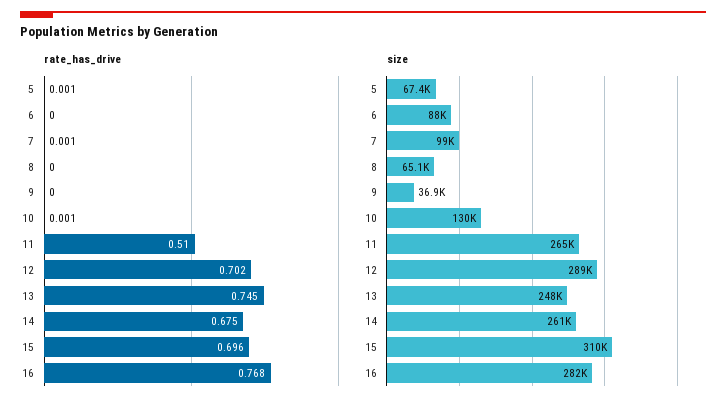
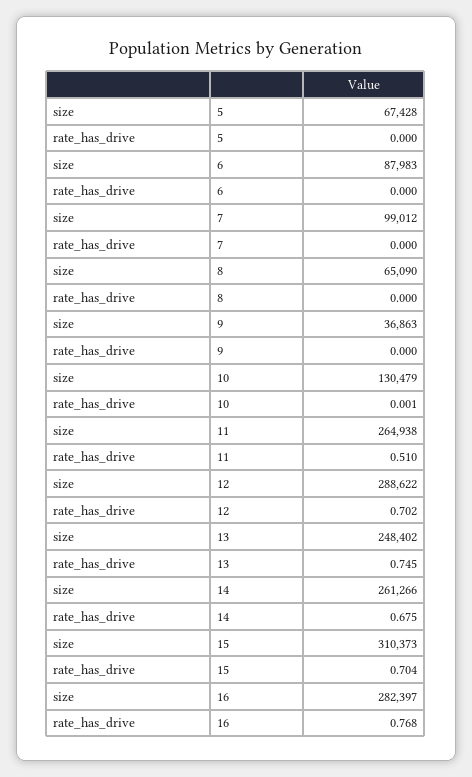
  {
    "rate_has_drive": {
-     "5": 0.001,
+     "5": 0,
      "6": 0,
-     "7": 0.001,
+     "7": 0,
      "8": 0,
      "9": 0,
      "10": 0.001,
      "11": 0.51,
      "12": 0.702,
      "13": 0.745,
      "14": 0.675,
-     "15": 0.696,
+     "15": 0.704,
      "16": 0.768
    },
    "size": {
      "5": 67428,
      "6": 87983,
      "7": 99012,
      "8": 65090,
      "9": 36863,
      "10": 130479,
      "11": 264938,
      "12": 288622,
      "13": 248402,
      "14": 261266,
      "15": 310373,
      "16": 282397
    }
  }

